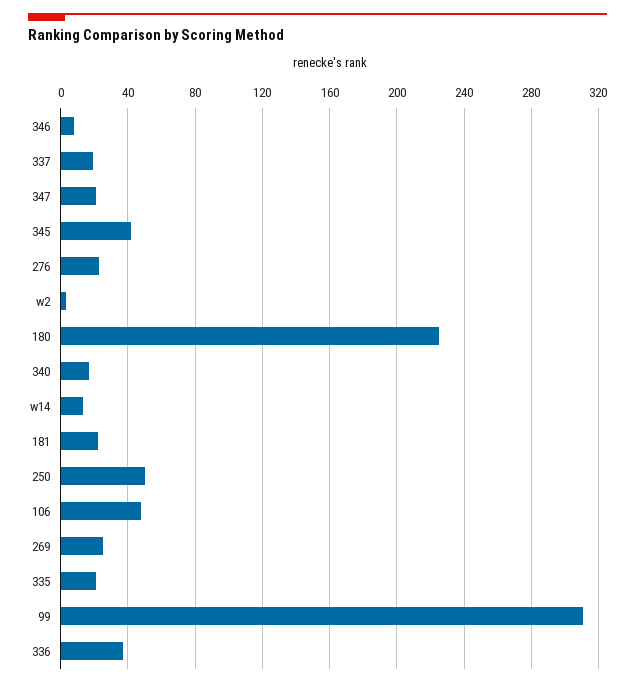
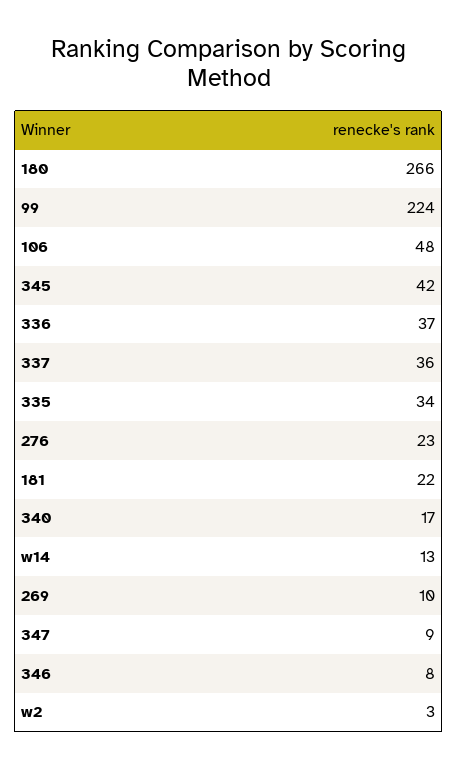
  {
    "346": 8,
-   "337": 20,
+   "337": 36,
-   "347": 20,
+   "347": 9,
    "345": 42,
    "276": 23,
    "w2": 3,
-   "180": 225,
+   "180": 266,
    "340": 17,
    "w14": 13,
    "181": 22,
-   "250": 50,
    "106": 48,
-   "269": 25,
+   "269": 10,
-   "335": 20,
+   "335": 34,
-   "99": 310,
+   "99": 224,
    "336": 37
  }

